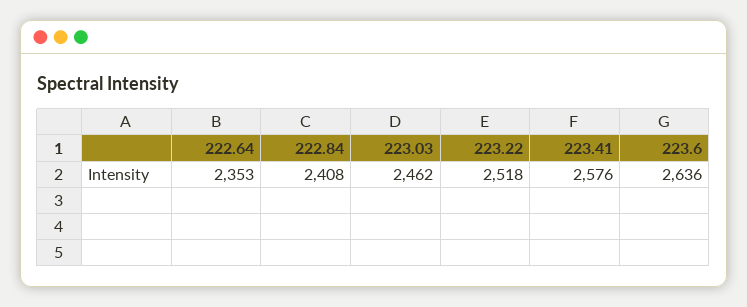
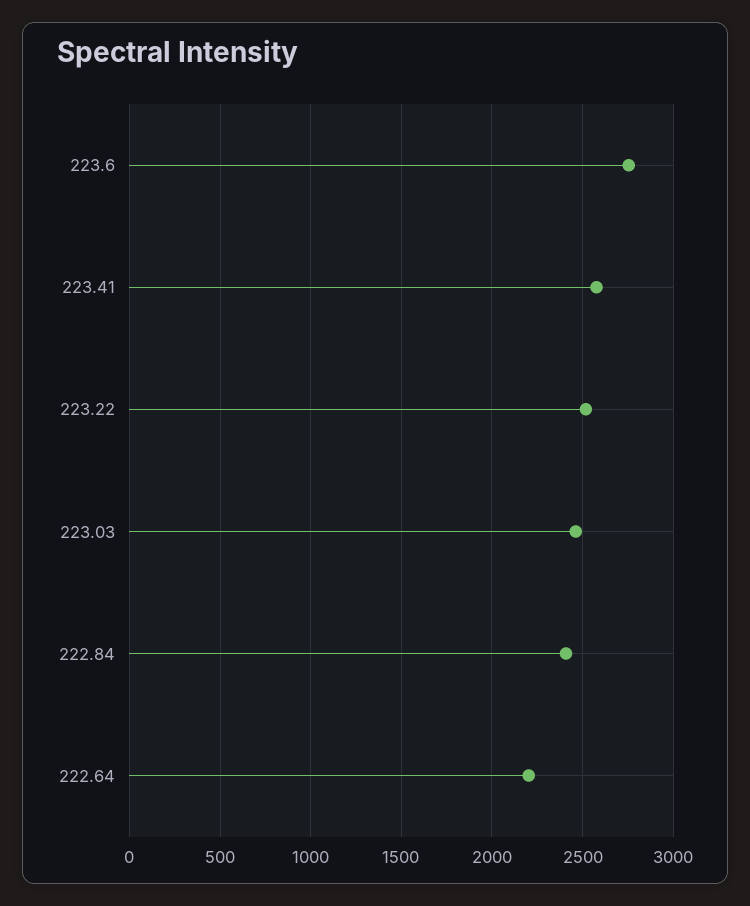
  {
-   "222.64": 2353,
+   "222.64": 2200,
    "222.84": 2408,
    "223.03": 2462,
    "223.22": 2518,
    "223.41": 2576,
-   "223.6": 2636
+   "223.6": 2750
  }

